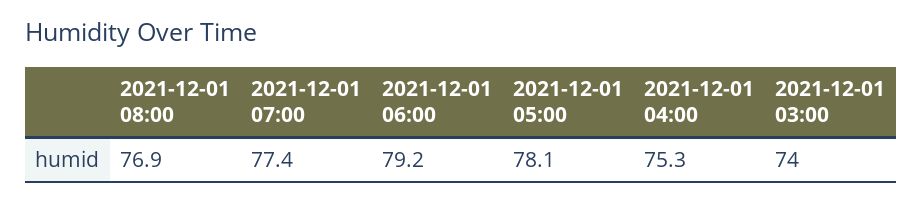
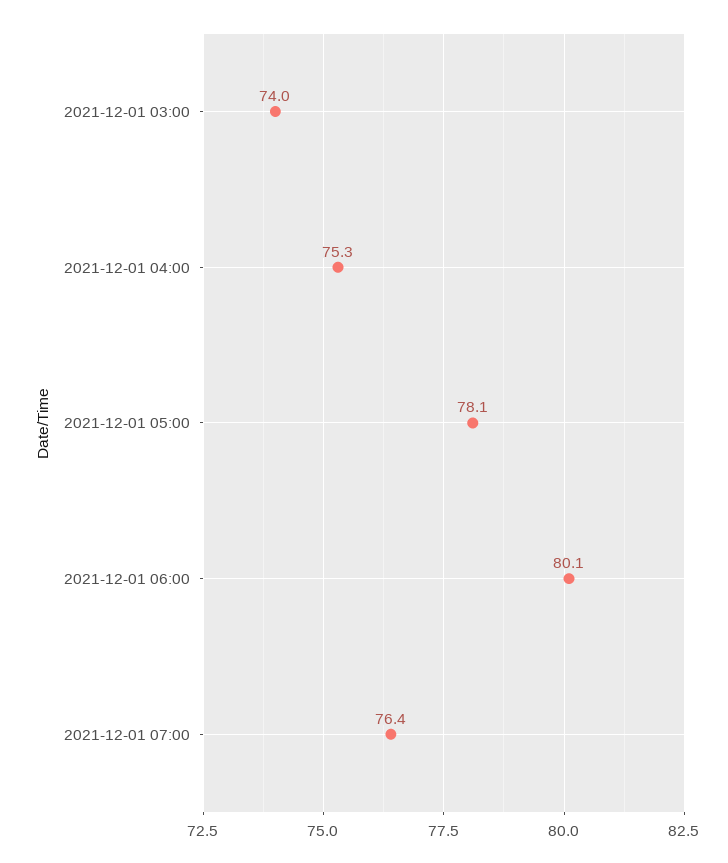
  {
-   "2021-12-01 08:00": 76.9,
-   "2021-12-01 07:00": 77.4,
+   "2021-12-01 07:00": 76.4,
-   "2021-12-01 06:00": 79.2,
+   "2021-12-01 06:00": 80.1,
    "2021-12-01 05:00": 78.1,
    "2021-12-01 04:00": 75.3,
    "2021-12-01 03:00": 74
  }

